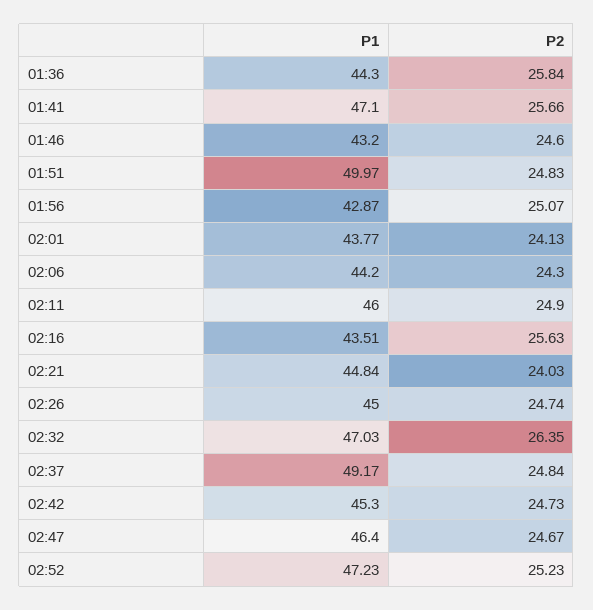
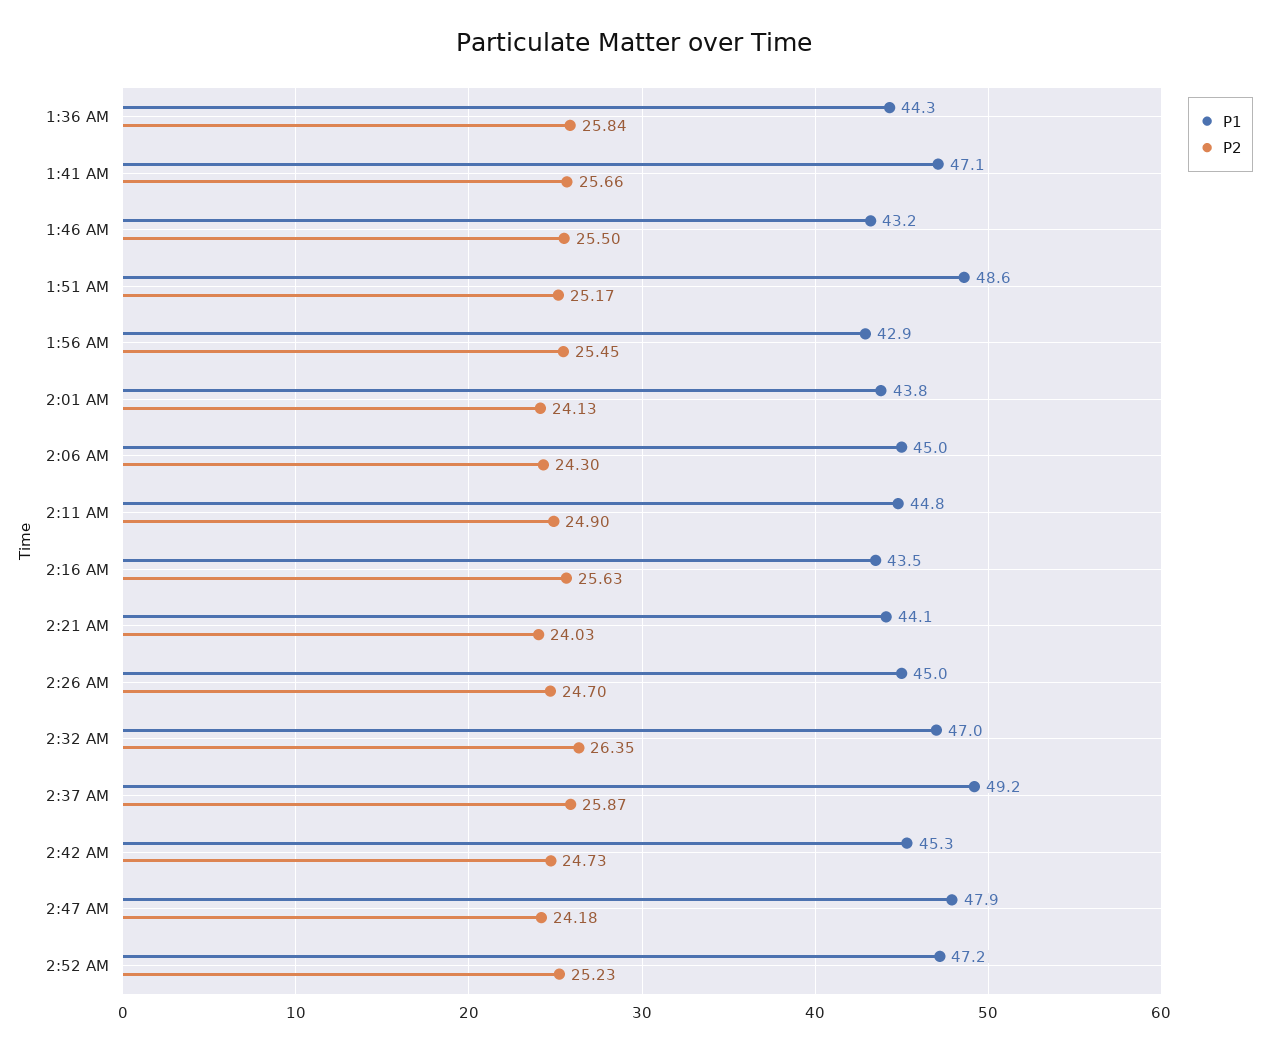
  {
    "P1": {
      "01:36": 44.3,
      "01:41": 47.1,
      "01:46": 43.2,
-     "01:51": 49.97,
+     "01:51": 48.6,
      "01:56": 42.87,
      "02:01": 43.77,
-     "02:06": 44.2,
+     "02:06": 45,
-     "02:11": 46,
+     "02:11": 44.8,
      "02:16": 43.51,
-     "02:21": 44.84,
+     "02:21": 44.1,
      "02:26": 45,
      "02:32": 47.03,
      "02:37": 49.17,
      "02:42": 45.3,
-     "02:47": 46.4,
+     "02:47": 47.9,
      "02:52": 47.23
    },
    "P2": {
      "01:36": 25.84,
      "01:41": 25.66,
-     "01:46": 24.6,
+     "01:46": 25.5,
-     "01:51": 24.83,
+     "01:51": 25.17,
-     "01:56": 25.07,
+     "01:56": 25.45,
      "02:01": 24.13,
      "02:06": 24.3,
      "02:11": 24.9,
      "02:16": 25.63,
      "02:21": 24.03,
-     "02:26": 24.74,
+     "02:26": 24.7,
      "02:32": 26.35,
-     "02:37": 24.84,
+     "02:37": 25.87,
      "02:42": 24.73,
-     "02:47": 24.67,
+     "02:47": 24.18,
      "02:52": 25.23
    }
  }

